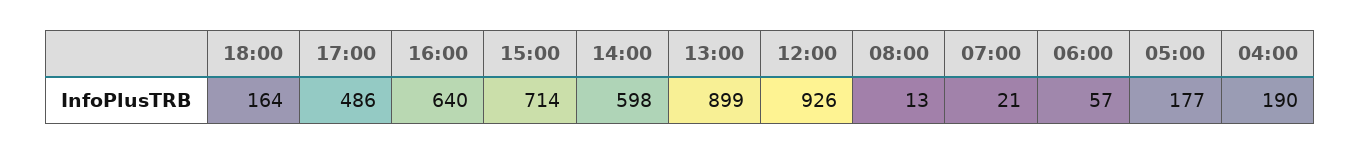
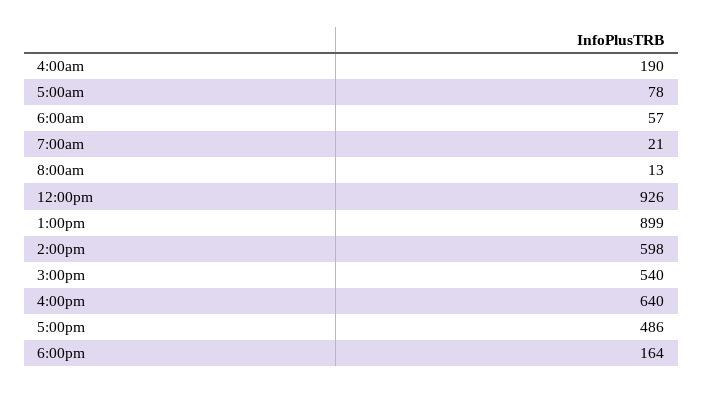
  {
    "18:00": 164,
    "17:00": 486,
    "16:00": 640,
-   "15:00": 714,
+   "15:00": 540,
    "14:00": 598,
    "13:00": 899,
    "12:00": 926,
    "08:00": 13,
    "07:00": 21,
    "06:00": 57,
-   "05:00": 177,
+   "05:00": 78,
    "04:00": 190
  }

